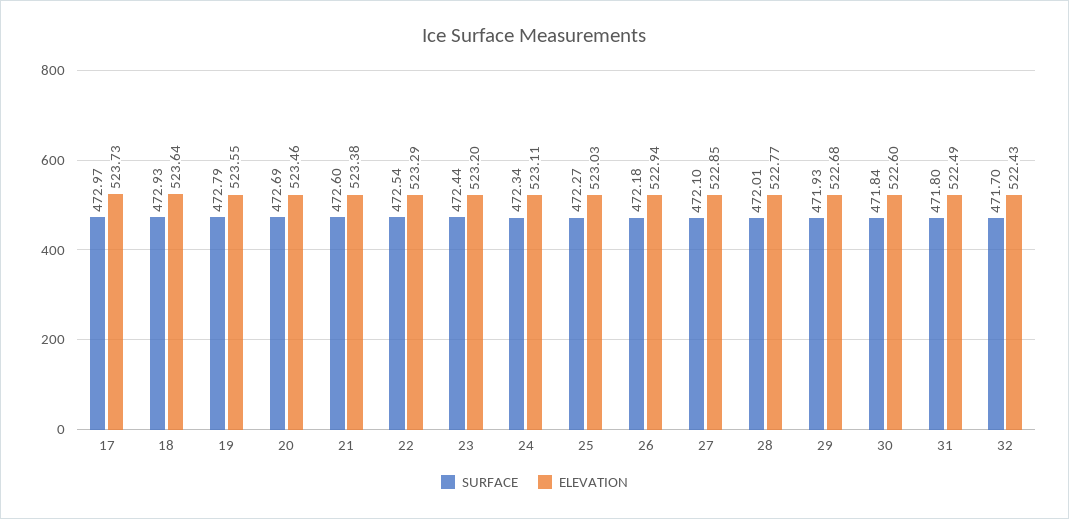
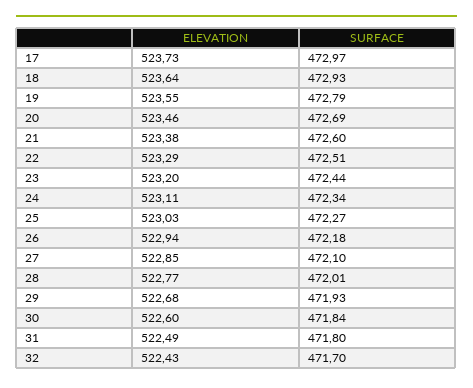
  {
    "SURFACE": {
      "17": 472.97,
      "18": 472.93,
      "19": 472.79,
      "20": 472.69,
      "21": 472.6,
-     "22": 472.54,
+     "22": 472.51,
      "23": 472.44,
      "24": 472.34,
      "25": 472.27,
      "26": 472.18,
      "27": 472.1,
      "28": 472.01,
      "29": 471.93,
      "30": 471.84,
      "31": 471.8,
      "32": 471.7
    },
    "ELEVATION": {
      "17": 523.73,
      "18": 523.64,
      "19": 523.55,
      "20": 523.46,
      "21": 523.38,
      "22": 523.29,
      "23": 523.2,
      "24": 523.11,
      "25": 523.03,
      "26": 522.94,
      "27": 522.85,
      "28": 522.77,
      "29": 522.68,
      "30": 522.6,
      "31": 522.49,
      "32": 522.43
    }
  }

